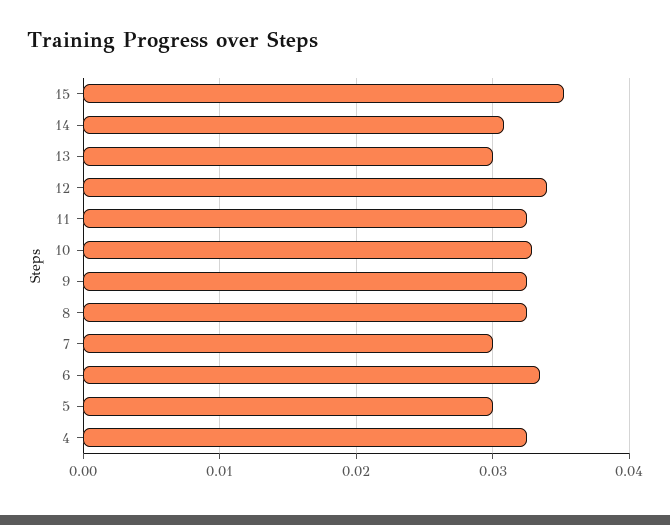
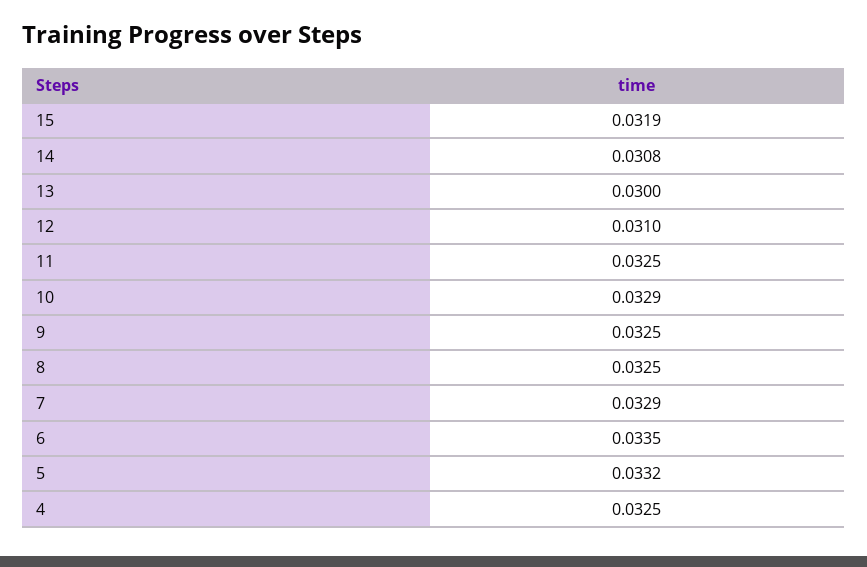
  {
-   "15": 0.035,
+   "15": 0.0319,
    "14": 0.0308,
    "13": 0.03,
-   "12": 0.034,
+   "12": 0.031,
    "11": 0.0325,
    "10": 0.0329,
    "9": 0.0325,
    "8": 0.0325,
-   "7": 0.03,
+   "7": 0.0329,
    "6": 0.0335,
-   "5": 0.03,
+   "5": 0.0332,
    "4": 0.0325
  }

